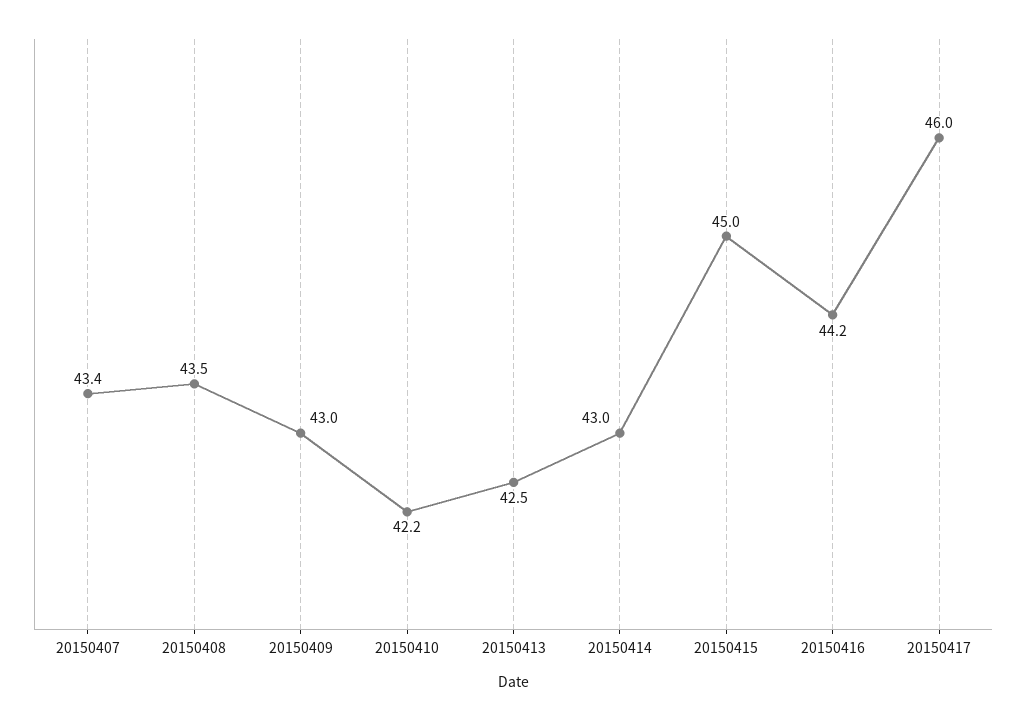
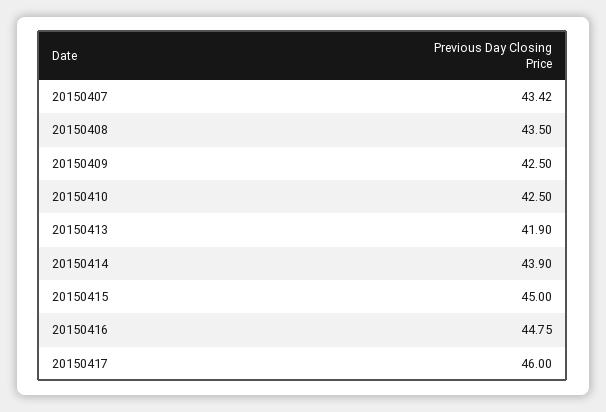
  {
    "20150407": 43.42,
    "20150408": 43.5,
-   "20150409": 43,
+   "20150409": 42.5,
-   "20150410": 42.2,
+   "20150410": 42.5,
-   "20150413": 42.5,
+   "20150413": 41.9,
-   "20150414": 43,
+   "20150414": 43.9,
    "20150415": 45,
-   "20150416": 44.2,
+   "20150416": 44.75,
    "20150417": 46
  }

